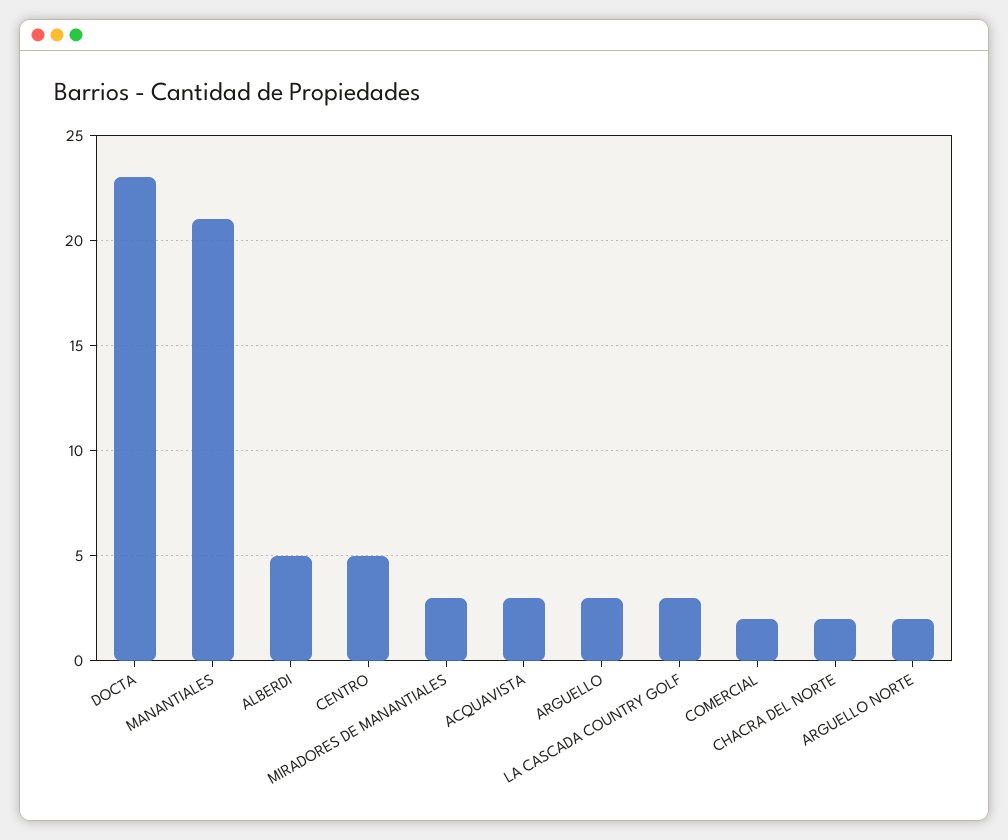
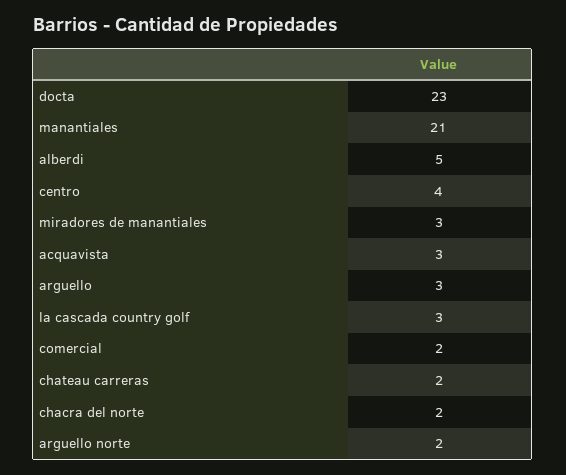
  {
    "DOCTA": 23,
    "MANANTIALES": 21,
    "ALBERDI": 5,
-   "CENTRO": 5,
+   "CENTRO": 4,
    "MIRADORES DE MANANTIALES": 3,
    "ACQUAVISTA": 3,
    "ARGUELLO": 3,
    "LA CASCADA COUNTRY GOLF": 3,
    "COMERCIAL": 2,
    "CHACRA DEL NORTE": 2,
-   "ARGUELLO NORTE": 2
+   "ARGUELLO NORTE": 2,
+   "chateau carreras": 2
  }

